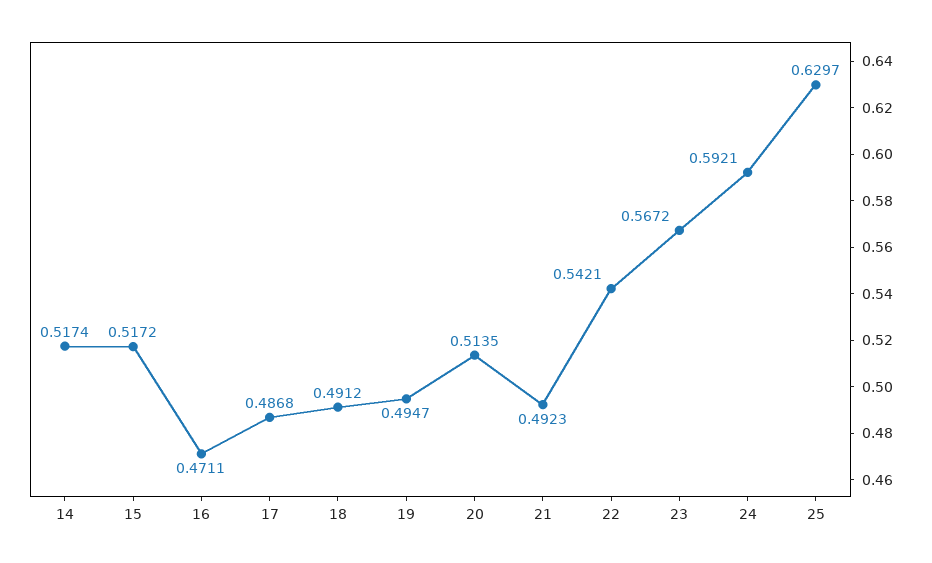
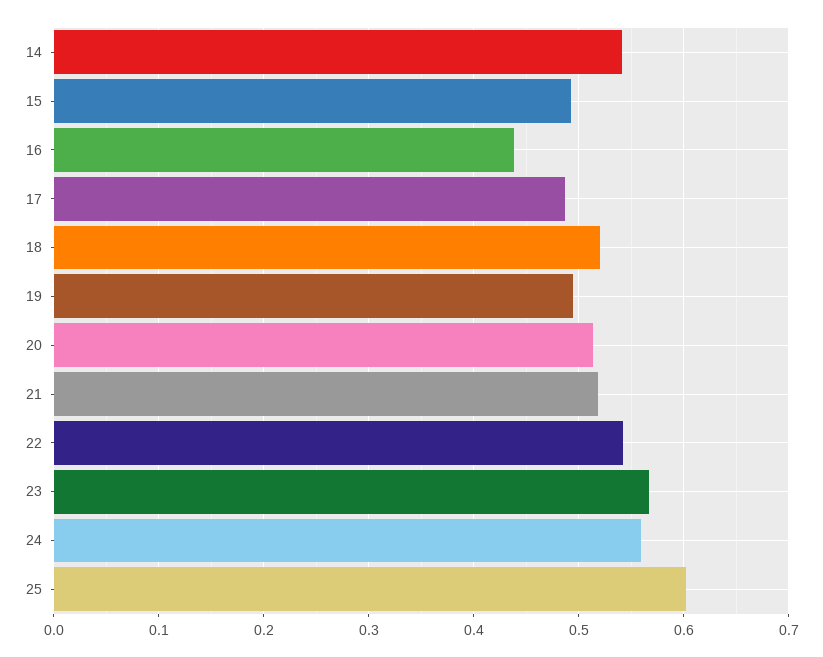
  {
-   "14": 0.5174,
+   "14": 0.54,
-   "15": 0.5172,
+   "15": 0.49,
-   "16": 0.4711,
+   "16": 0.44,
    "17": 0.4868,
-   "18": 0.4912,
+   "18": 0.52,
    "19": 0.4947,
    "20": 0.5135,
-   "21": 0.4923,
+   "21": 0.52,
    "22": 0.5421,
    "23": 0.5672,
-   "24": 0.5921,
+   "24": 0.56,
-   "25": 0.6297
+   "25": 0.6
  }

